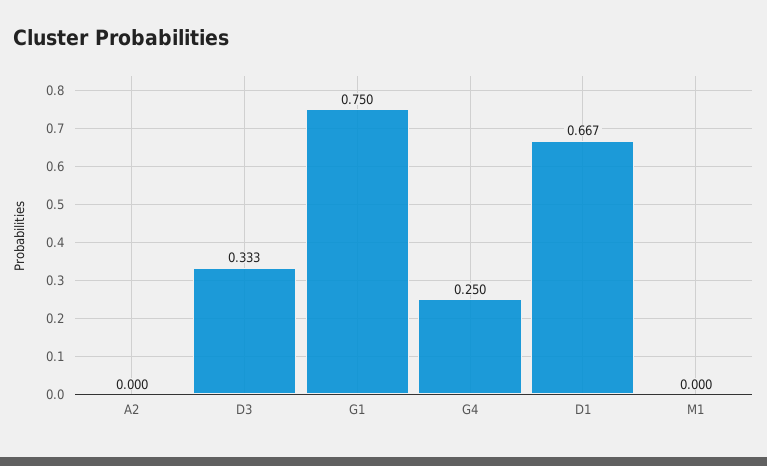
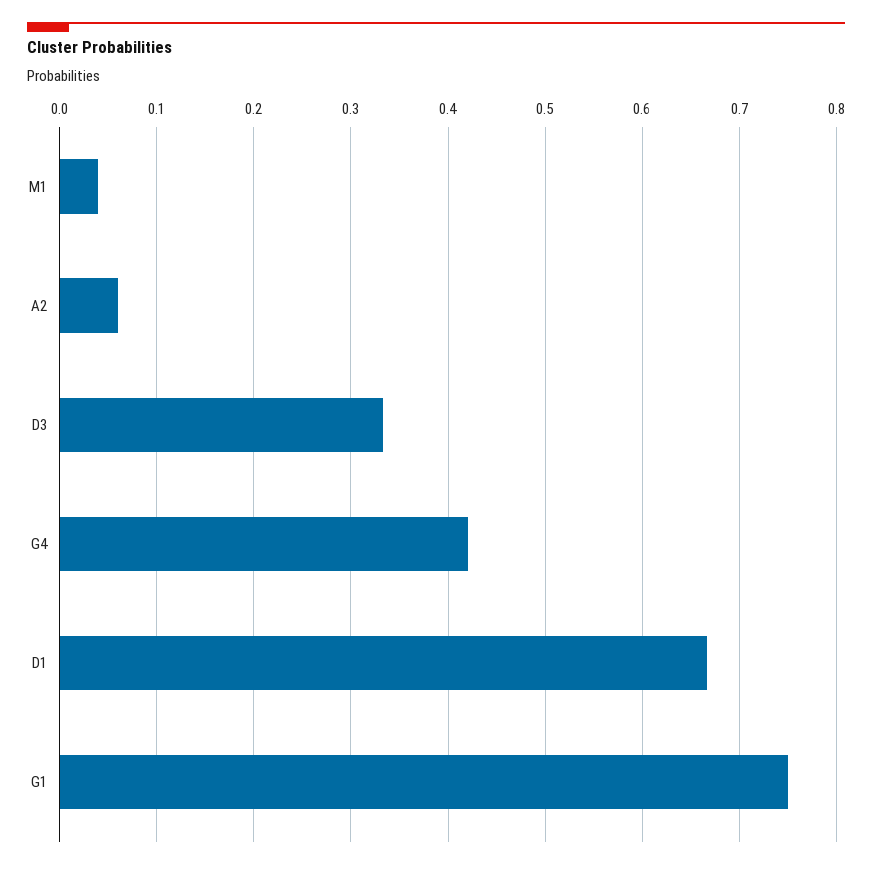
  {
-   "A2": 0,
+   "A2": 0.06,
    "D3": 0.333,
    "G1": 0.75,
-   "G4": 0.25,
+   "G4": 0.42,
    "D1": 0.667,
-   "M1": 0
+   "M1": 0.04
  }

